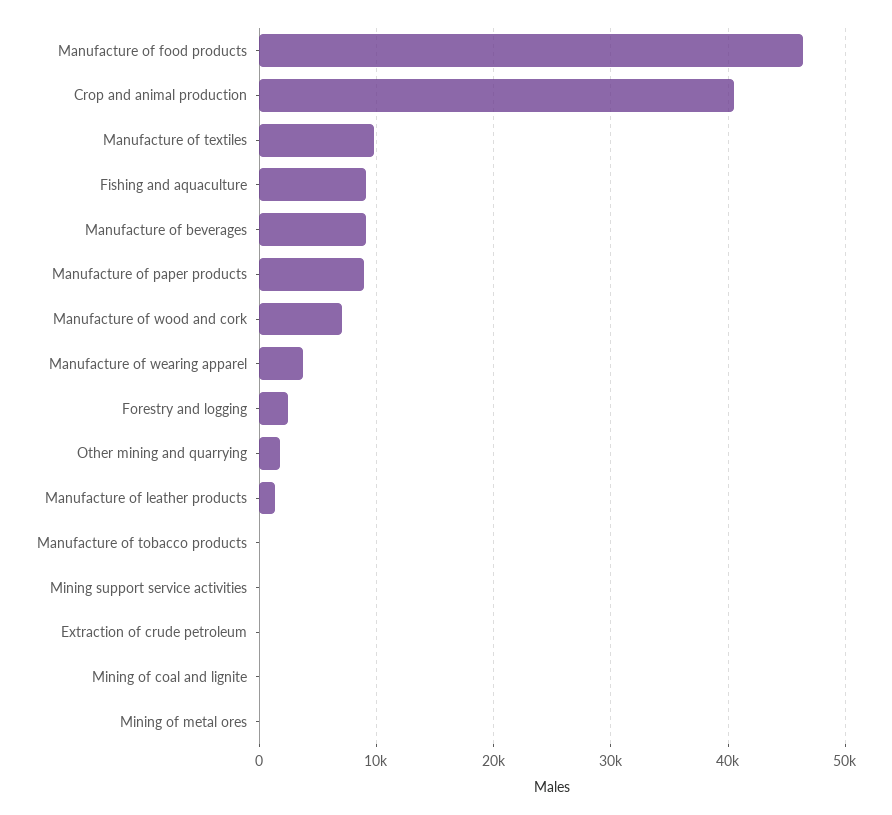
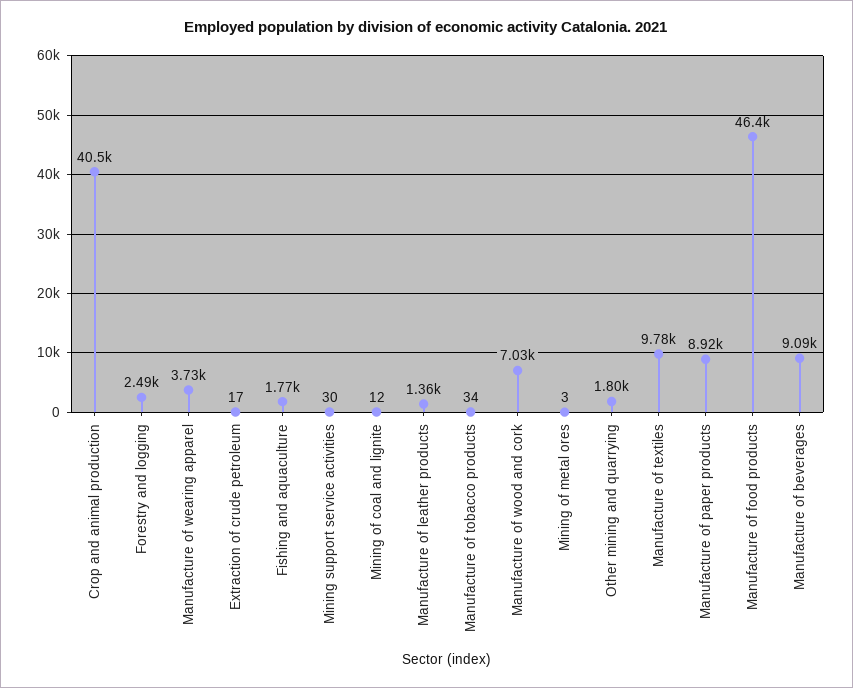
  {
    "Manufacture of food products": 46400,
    "Crop and animal production": 40500,
    "Manufacture of textiles": 9780,
-   "Fishing and aquaculture": 9000,
+   "Fishing and aquaculture": 1770,
    "Manufacture of beverages": 9090,
    "Manufacture of paper products": 8920,
    "Manufacture of wood and cork": 7030,
    "Manufacture of wearing apparel": 3730,
    "Forestry and logging": 2490,
    "Other mining and quarrying": 1800,
    "Manufacture of leather products": 1360,
    "Manufacture of tobacco products": 34,
    "Mining support service activities": 30,
    "Extraction of crude petroleum": 17,
    "Mining of coal and lignite": 12,
    "Mining of metal ores": 3
  }

